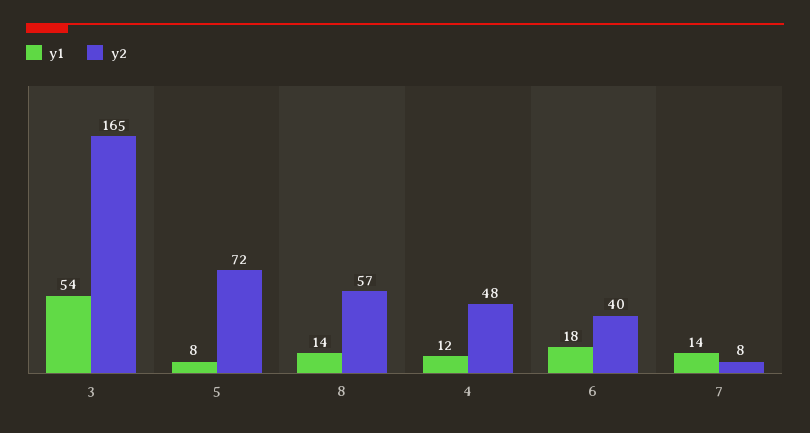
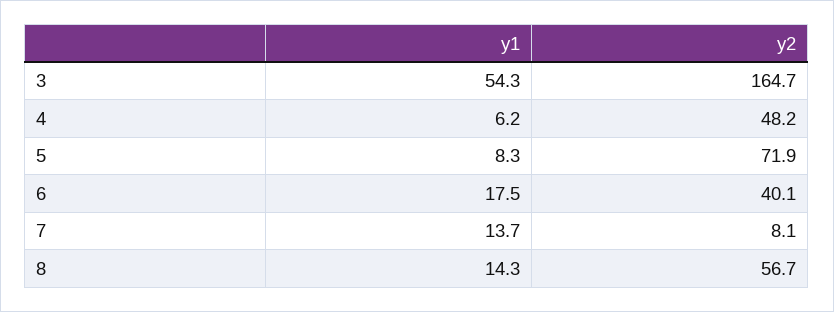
  {
    "y1": {
      "3": 54.3,
      "5": 8.3,
      "8": 14.3,
-     "4": 12,
+     "4": 6.2,
      "6": 17.5,
      "7": 13.7
    },
    "y2": {
      "3": 164.7,
      "5": 71.9,
      "8": 56.7,
      "4": 48.2,
      "6": 40.1,
      "7": 8.1
    }
  }

